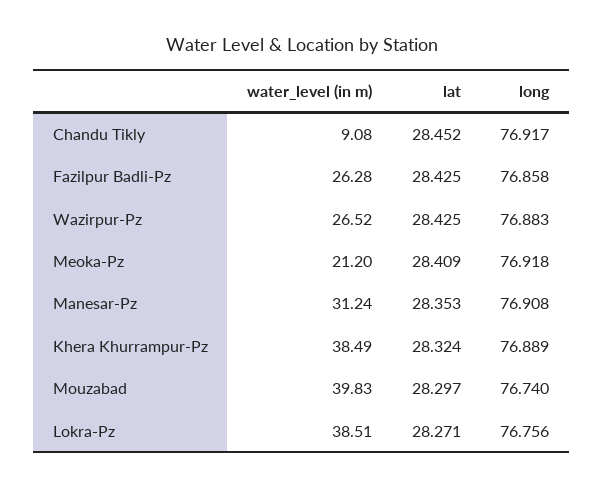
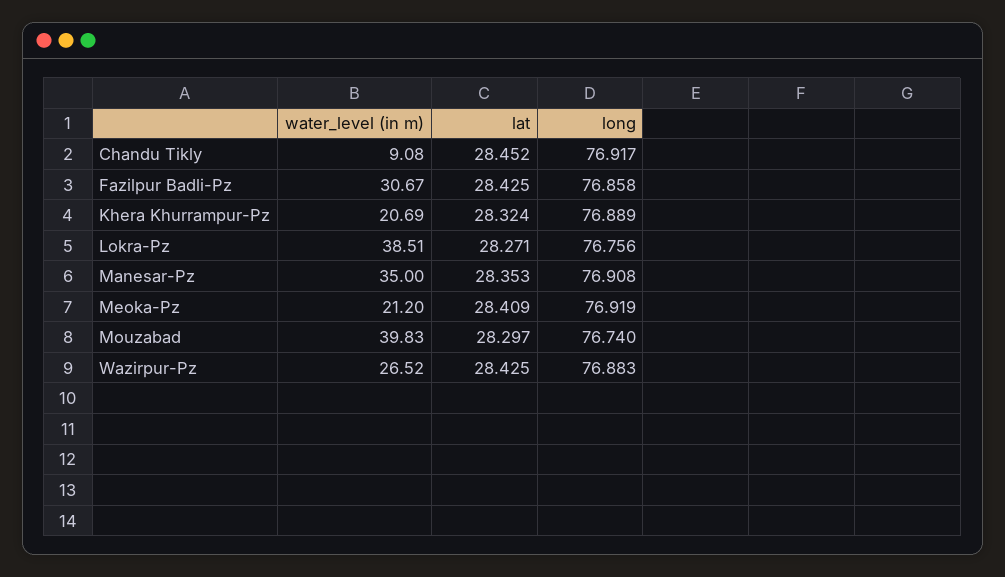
  {
    "water_level (in m)": {
      "Chandu Tikly": 9.08,
-     "Fazilpur Badli-Pz": 26.28,
+     "Fazilpur Badli-Pz": 30.67,
      "Wazirpur-Pz": 26.52,
      "Meoka-Pz": 21.2,
-     "Manesar-Pz": 31.24,
+     "Manesar-Pz": 35,
-     "Khera Khurrampur-Pz": 38.49,
+     "Khera Khurrampur-Pz": 20.69,
      "Mouzabad": 39.83,
      "Lokra-Pz": 38.51
    },
    "lat": {
      "Chandu Tikly": 28.452,
      "Fazilpur Badli-Pz": 28.425,
      "Wazirpur-Pz": 28.425,
      "Meoka-Pz": 28.409,
      "Manesar-Pz": 28.353,
      "Khera Khurrampur-Pz": 28.324,
      "Mouzabad": 28.297,
      "Lokra-Pz": 28.271
    },
    "long": {
      "Chandu Tikly": 76.917,
      "Fazilpur Badli-Pz": 76.858,
      "Wazirpur-Pz": 76.883,
-     "Meoka-Pz": 76.918,
+     "Meoka-Pz": 76.919,
      "Manesar-Pz": 76.908,
      "Khera Khurrampur-Pz": 76.889,
      "Mouzabad": 76.74,
      "Lokra-Pz": 76.756
    }
  }

